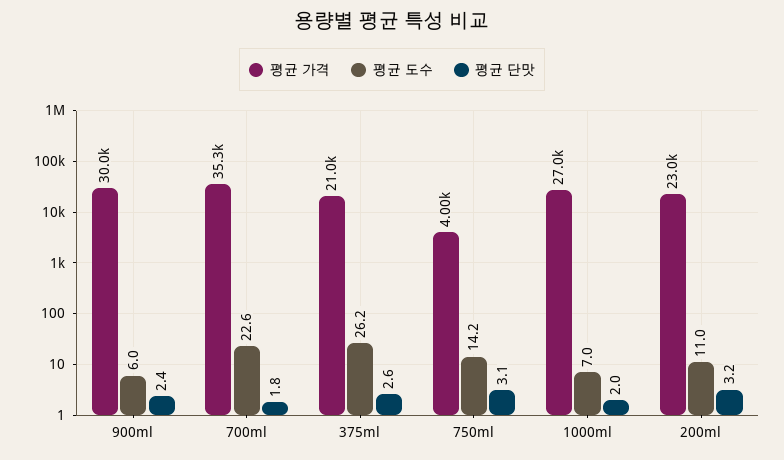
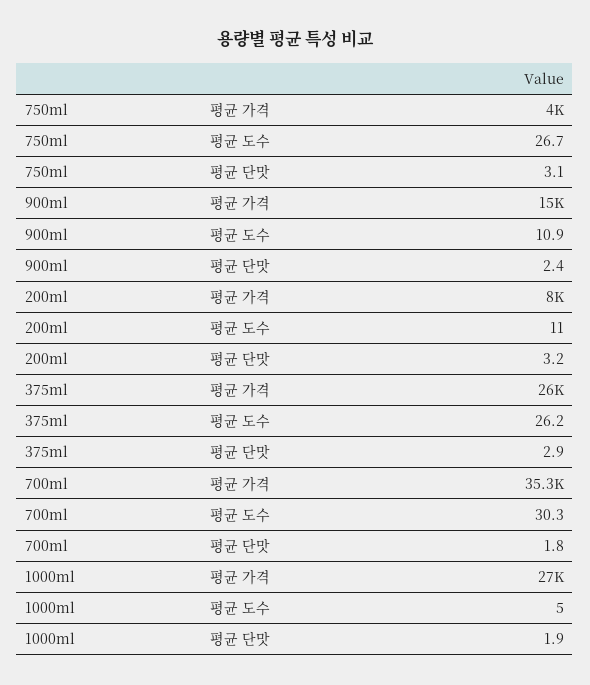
  {
    "평균 가격": {
-     "900ml": 30000,
+     "900ml": 15000,
      "700ml": 35300,
-     "375ml": 21000,
+     "375ml": 26000,
      "750ml": 4000,
      "1000ml": 27000,
-     "200ml": 23000
+     "200ml": 8000
    },
    "평균 도수": {
-     "900ml": 6,
+     "900ml": 10.9,
-     "700ml": 22.6,
+     "700ml": 30.3,
      "375ml": 26.2,
-     "750ml": 14.2,
+     "750ml": 26.7,
-     "1000ml": 7,
+     "1000ml": 5,
      "200ml": 11
    },
    "평균 단맛": {
      "900ml": 2.4,
      "700ml": 1.8,
-     "375ml": 2.6,
+     "375ml": 2.9,
      "750ml": 3.1,
-     "1000ml": 2,
+     "1000ml": 1.9,
      "200ml": 3.2
    }
  }

